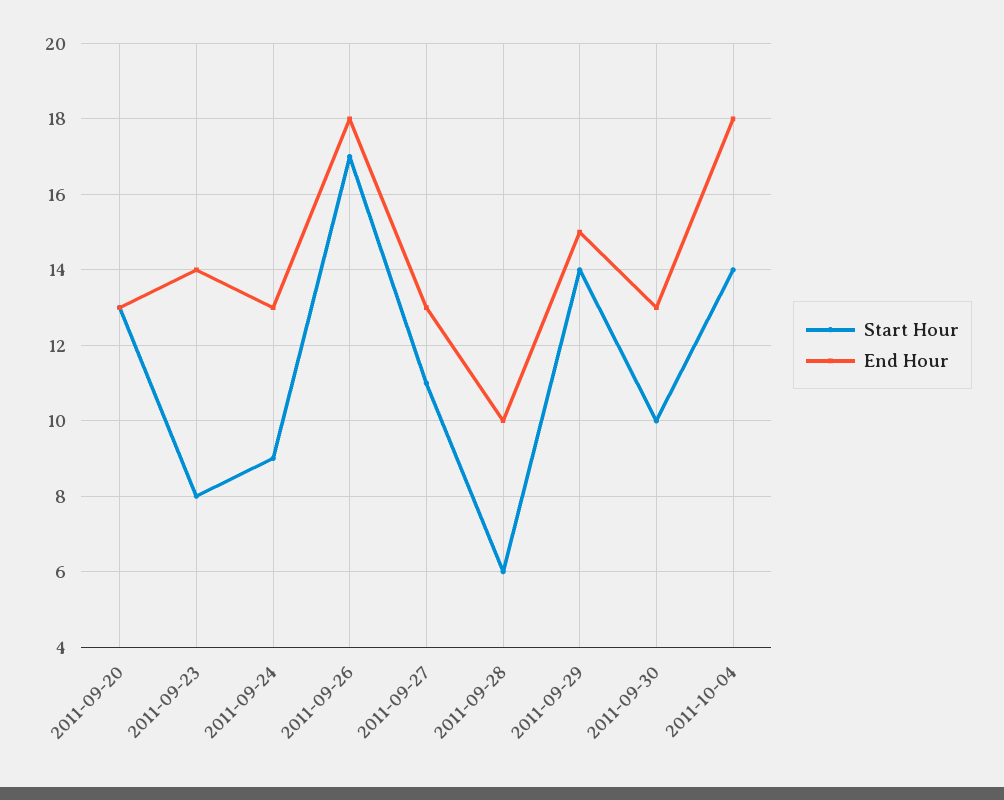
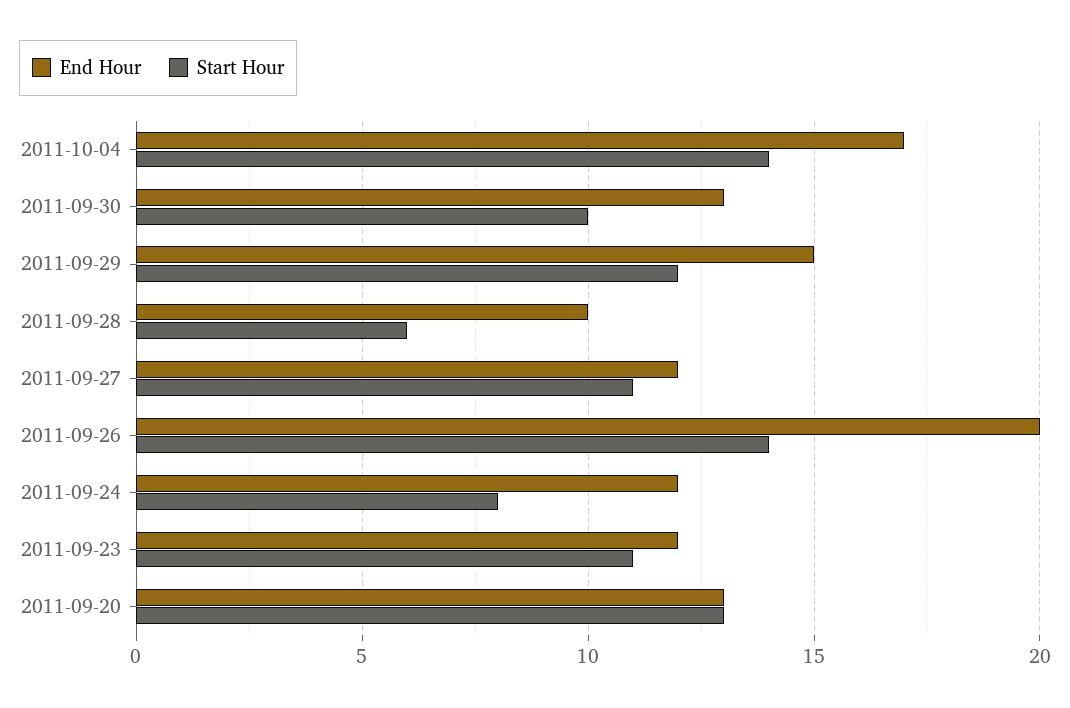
  {
    "Start Hour": {
      "2011-09-20": 13,
-     "2011-09-23": 8,
+     "2011-09-23": 11,
-     "2011-09-24": 9,
+     "2011-09-24": 8,
-     "2011-09-26": 17,
+     "2011-09-26": 14,
      "2011-09-27": 11,
      "2011-09-28": 6,
-     "2011-09-29": 14,
+     "2011-09-29": 12,
      "2011-09-30": 10,
      "2011-10-04": 14
    },
    "End Hour": {
      "2011-09-20": 13,
-     "2011-09-23": 14,
+     "2011-09-23": 12,
-     "2011-09-24": 13,
+     "2011-09-24": 12,
-     "2011-09-26": 18,
+     "2011-09-26": 20,
-     "2011-09-27": 13,
+     "2011-09-27": 12,
      "2011-09-28": 10,
      "2011-09-29": 15,
      "2011-09-30": 13,
-     "2011-10-04": 18
+     "2011-10-04": 17
    }
  }

